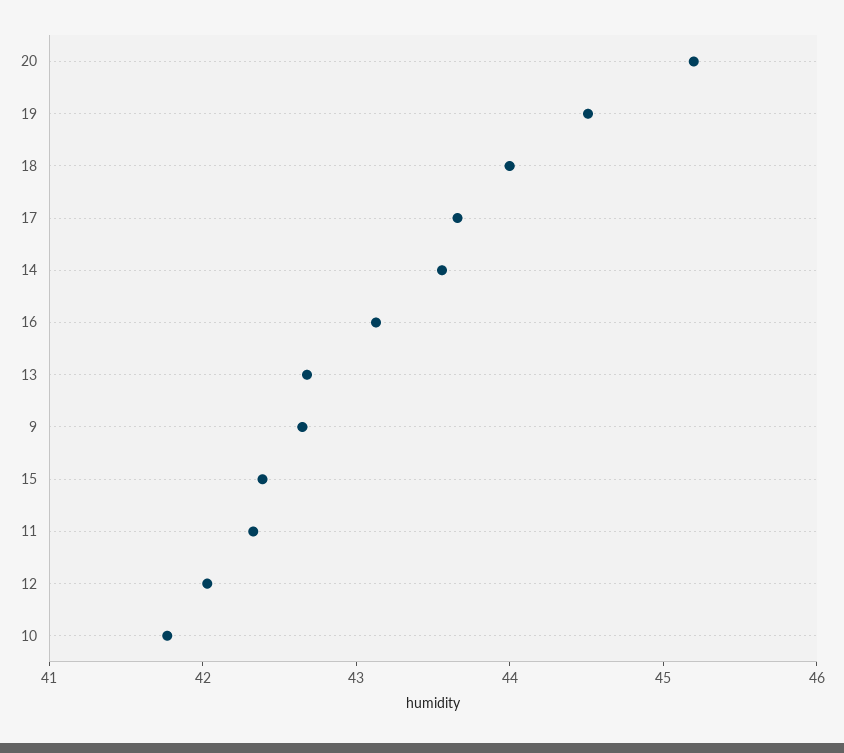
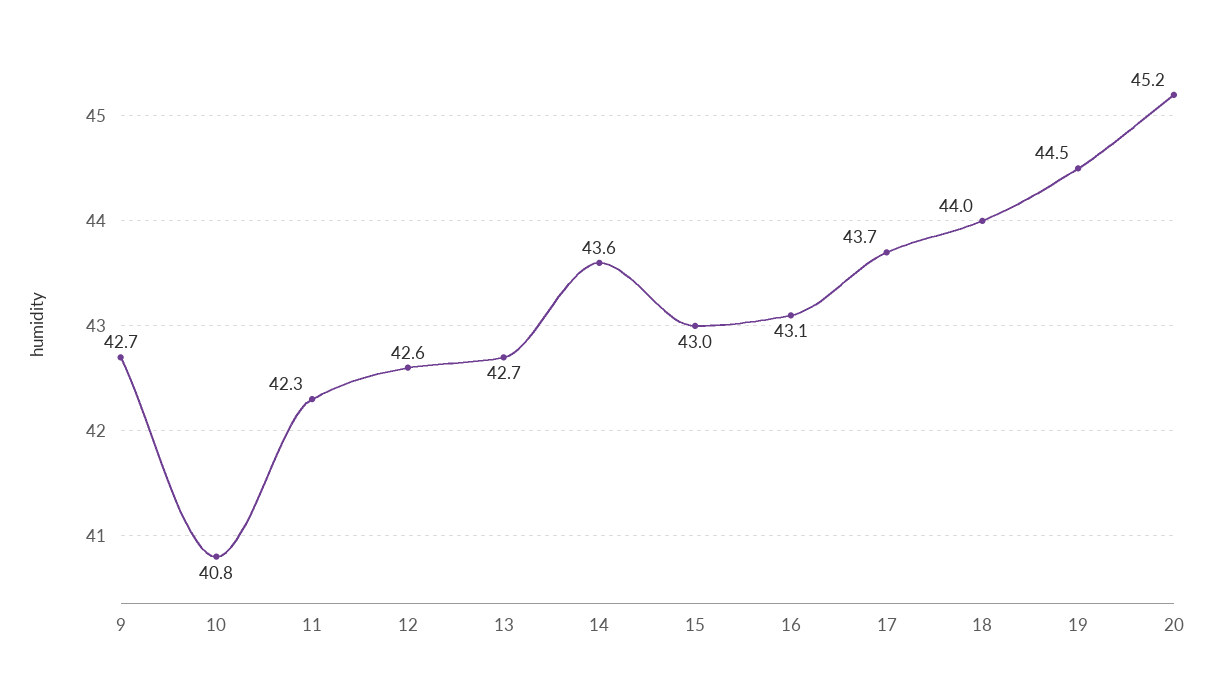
  {
    "20": 45.2,
    "19": 44.5,
    "18": 44,
    "17": 43.7,
    "14": 43.6,
    "16": 43.1,
    "13": 42.7,
    "9": 42.7,
-   "15": 42.4,
+   "15": 43,
    "11": 42.3,
-   "12": 42,
+   "12": 42.6,
-   "10": 41.8
+   "10": 40.8
  }

